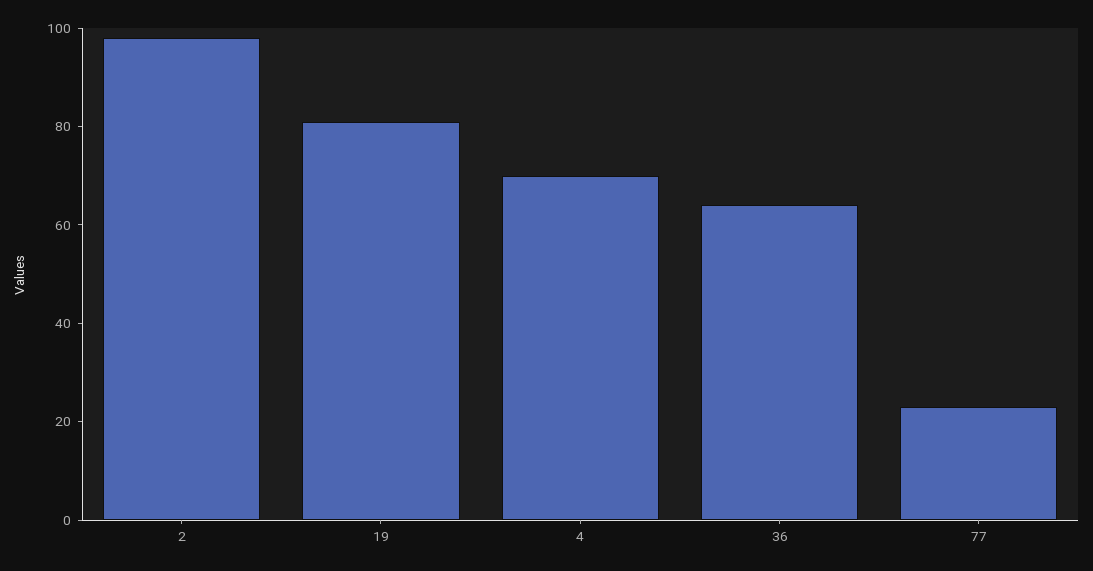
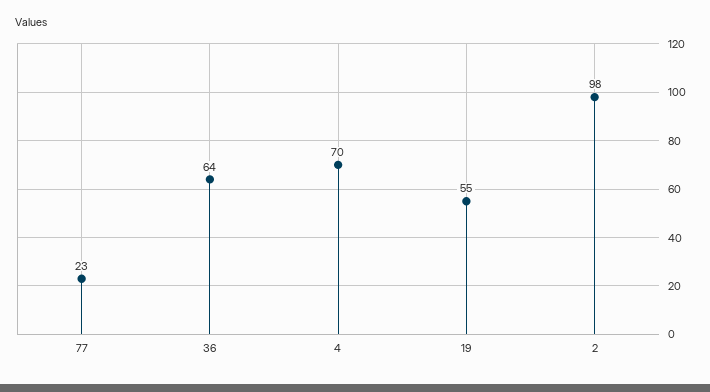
  {
    "2": 98,
-   "19": 80,
+   "19": 55,
    "4": 70,
    "36": 64,
    "77": 23
  }

